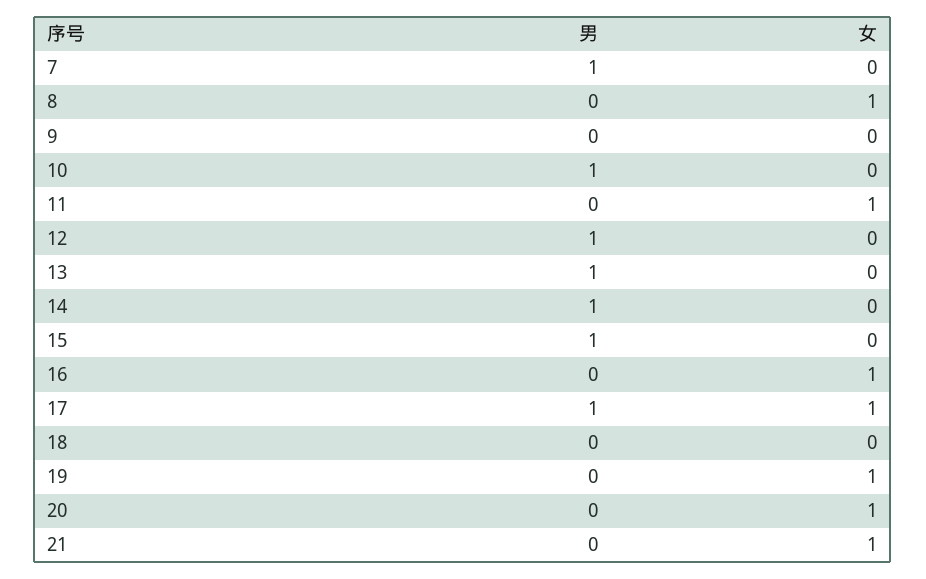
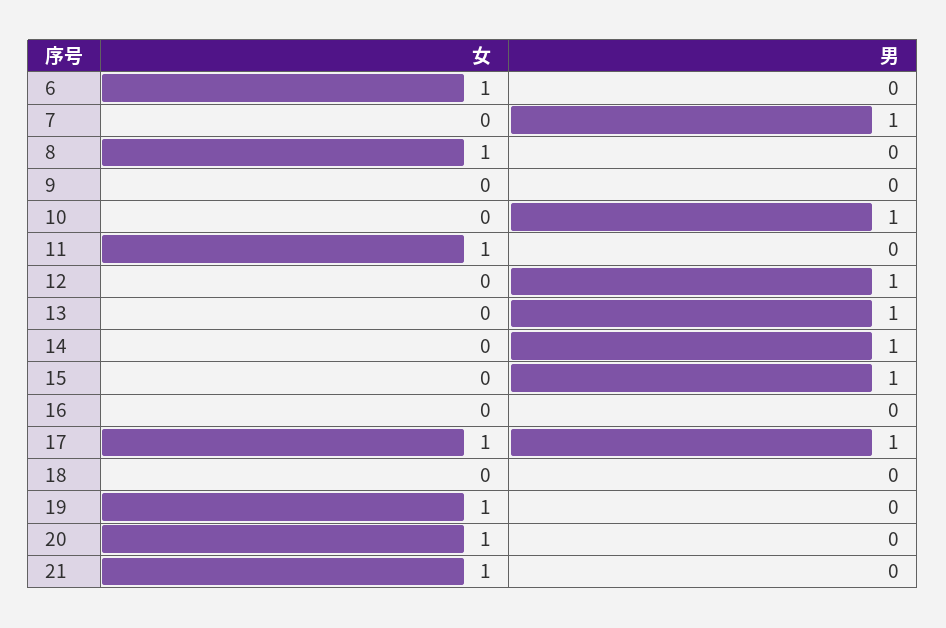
  {
    "男": {
      "7": 1,
      "8": 0,
      "9": 0,
      "10": 1,
      "11": 0,
      "12": 1,
      "13": 1,
      "14": 1,
      "15": 1,
      "16": 0,
      "17": 1,
      "18": 0,
      "19": 0,
      "20": 0,
-     "21": 0
+     "21": 0,
+     "6": 0
    },
    "女": {
      "7": 0,
      "8": 1,
      "9": 0,
      "10": 0,
      "11": 1,
      "12": 0,
      "13": 0,
      "14": 0,
      "15": 0,
-     "16": 1,
+     "16": 0,
      "17": 1,
      "18": 0,
      "19": 1,
      "20": 1,
-     "21": 1
+     "21": 1,
+     "6": 1
    }
  }

